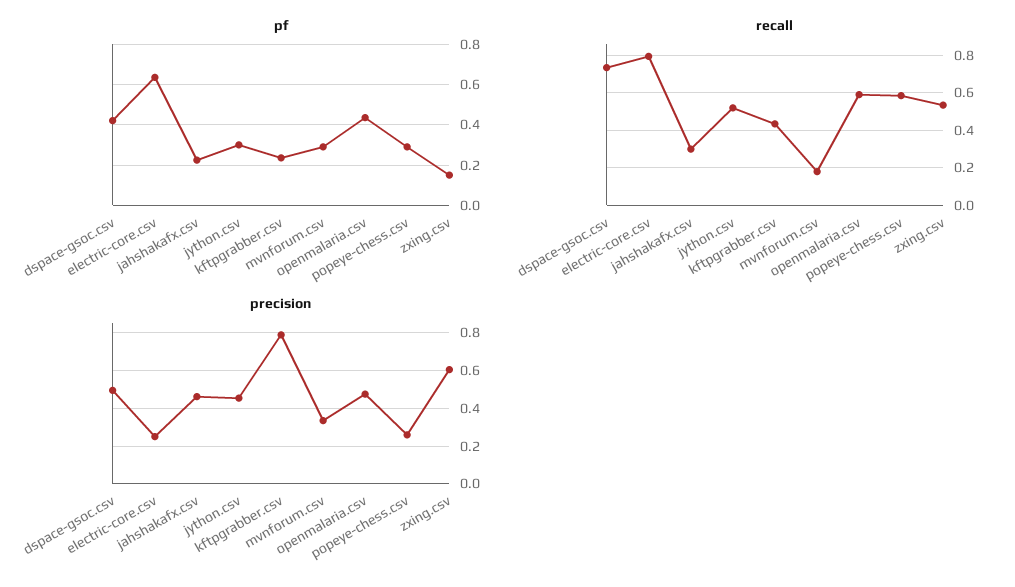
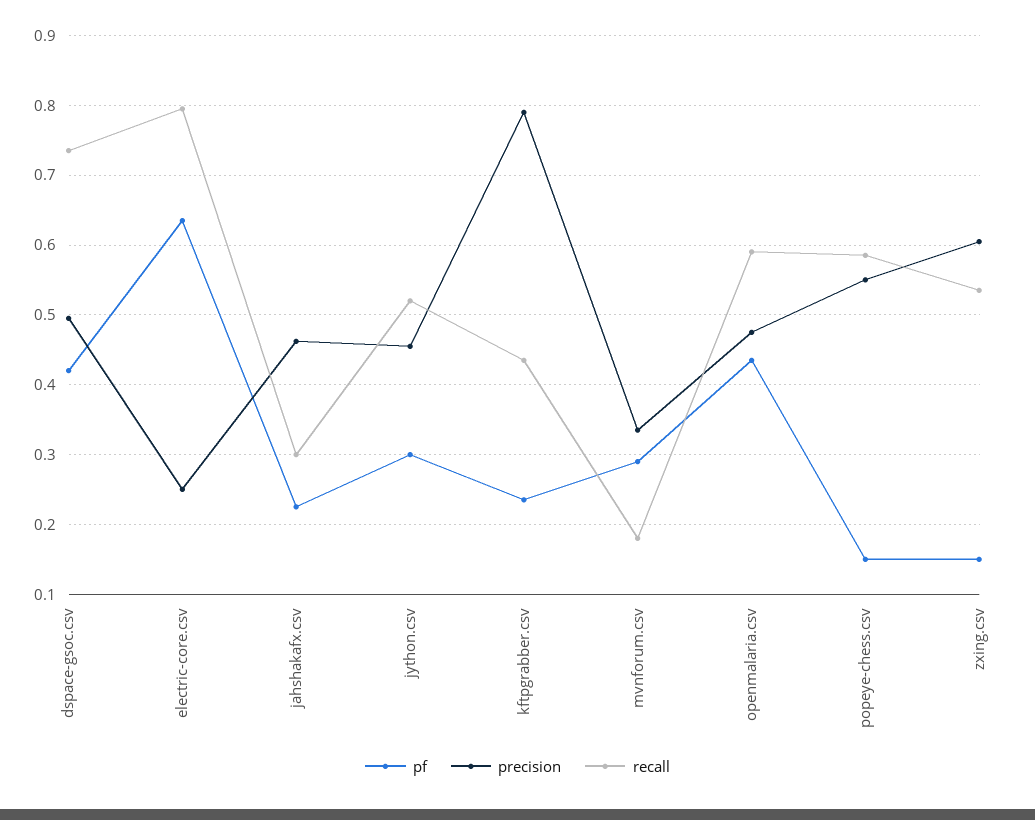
  {
    "pf": {
      "dspace-gsoc.csv": 0.42,
      "electric-core.csv": 0.64,
      "jahshakafx.csv": 0.23,
      "jython.csv": 0.3,
      "kftpgrabber.csv": 0.24,
      "mvnforum.csv": 0.29,
      "openmalaria.csv": 0.44,
-     "popeye-chess.csv": 0.3,
+     "popeye-chess.csv": 0.15,
      "zxing.csv": 0.15
    },
    "recall": {
      "dspace-gsoc.csv": 0.74,
      "electric-core.csv": 0.8,
      "jahshakafx.csv": 0.3,
      "jython.csv": 0.52,
      "kftpgrabber.csv": 0.44,
      "mvnforum.csv": 0.18,
      "openmalaria.csv": 0.59,
      "popeye-chess.csv": 0.59,
      "zxing.csv": 0.54
    },
    "precision": {
      "dspace-gsoc.csv": 0.5,
      "electric-core.csv": 0.25,
      "jahshakafx.csv": 0.46,
      "jython.csv": 0.46,
      "kftpgrabber.csv": 0.79,
      "mvnforum.csv": 0.34,
      "openmalaria.csv": 0.48,
-     "popeye-chess.csv": 0.25,
+     "popeye-chess.csv": 0.55,
      "zxing.csv": 0.61
    }
  }

